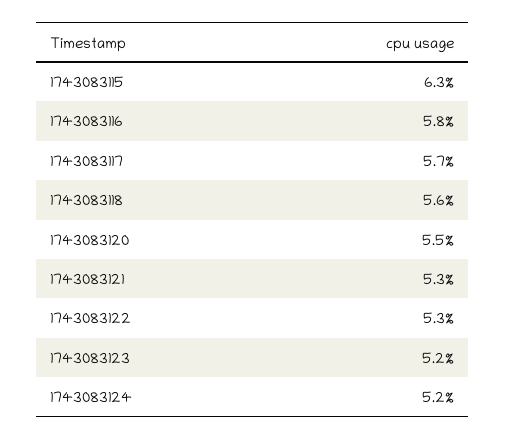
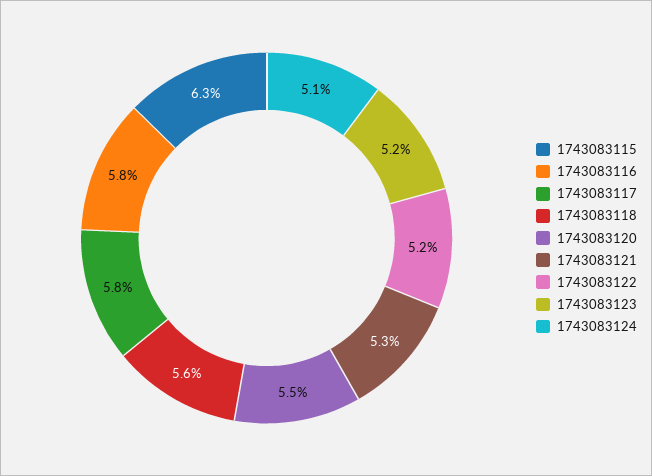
  {
    "1743083115": 6.3,
    "1743083116": 5.8,
-   "1743083117": 5.7,
+   "1743083117": 5.8,
    "1743083118": 5.6,
    "1743083120": 5.5,
    "1743083121": 5.3,
-   "1743083122": 5.3,
+   "1743083122": 5.2,
    "1743083123": 5.2,
-   "1743083124": 5.2
+   "1743083124": 5.1
  }

